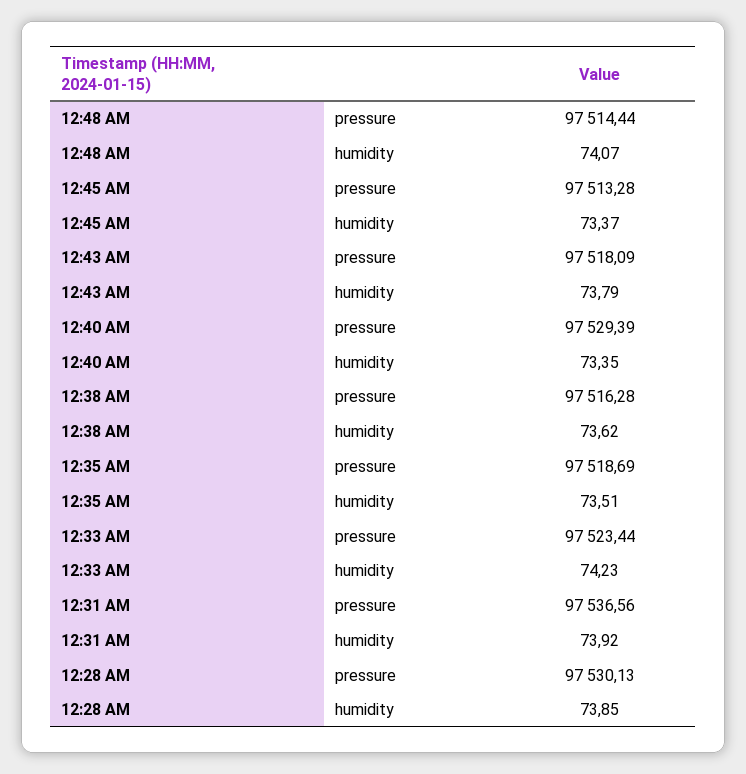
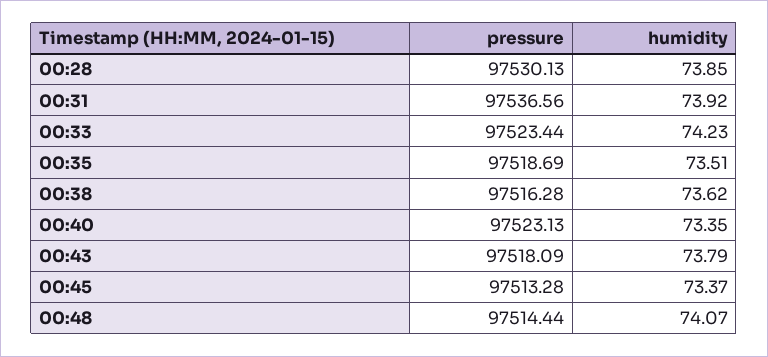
  {
    "12:48 AM": {
      "pressure": 97514.44,
      "humidity": 74.07
    },
    "12:45 AM": {
      "pressure": 97513.28,
      "humidity": 73.37
    },
    "12:43 AM": {
      "pressure": 97518.09,
      "humidity": 73.79
    },
    "12:40 AM": {
-     "pressure": 97529.39,
+     "pressure": 97523.13,
      "humidity": 73.35
    },
    "12:38 AM": {
      "pressure": 97516.28,
      "humidity": 73.62
    },
    "12:35 AM": {
      "pressure": 97518.69,
      "humidity": 73.51
    },
    "12:33 AM": {
      "pressure": 97523.44,
      "humidity": 74.23
    },
    "12:31 AM": {
      "pressure": 97536.56,
      "humidity": 73.92
    },
    "12:28 AM": {
      "pressure": 97530.13,
      "humidity": 73.85
    }
  }

